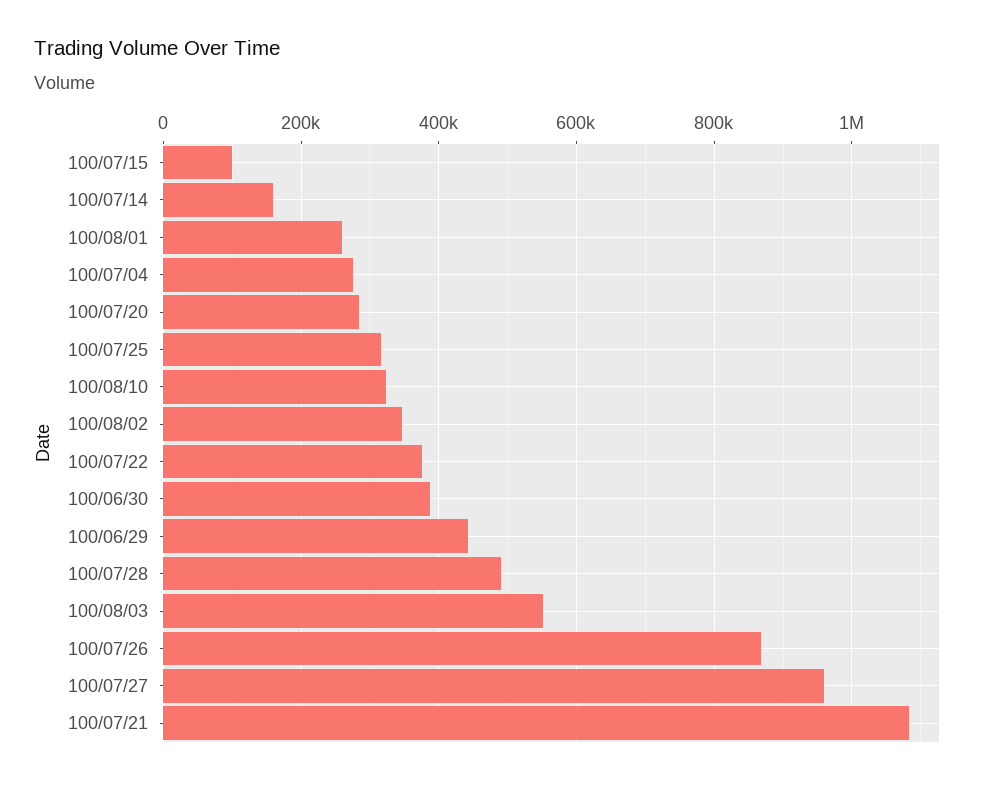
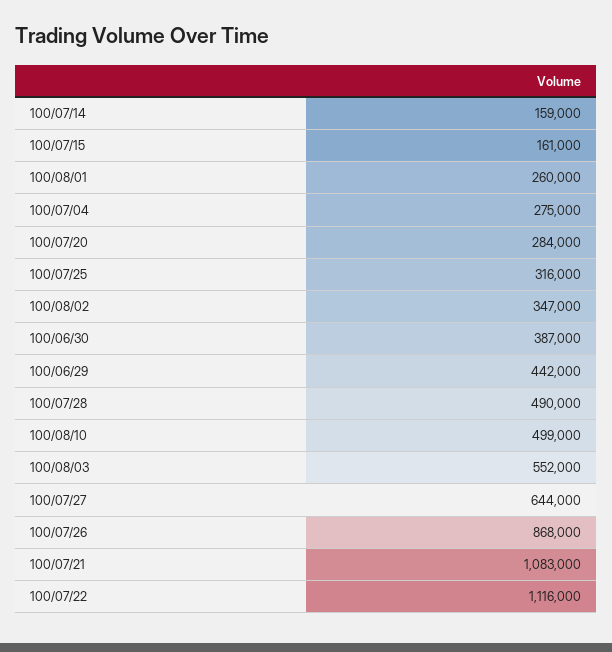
  {
-   "100/07/15": 100000,
+   "100/07/15": 161000,
    "100/07/14": 159000,
    "100/08/01": 260000,
    "100/07/04": 275000,
    "100/07/20": 284000,
    "100/07/25": 316000,
-   "100/08/10": 320000,
+   "100/08/10": 499000,
    "100/08/02": 347000,
-   "100/07/22": 380000,
+   "100/07/22": 1116000,
    "100/06/30": 387000,
    "100/06/29": 442000,
    "100/07/28": 490000,
    "100/08/03": 552000,
    "100/07/26": 868000,
-   "100/07/27": 960000,
+   "100/07/27": 644000,
    "100/07/21": 1083000
  }

